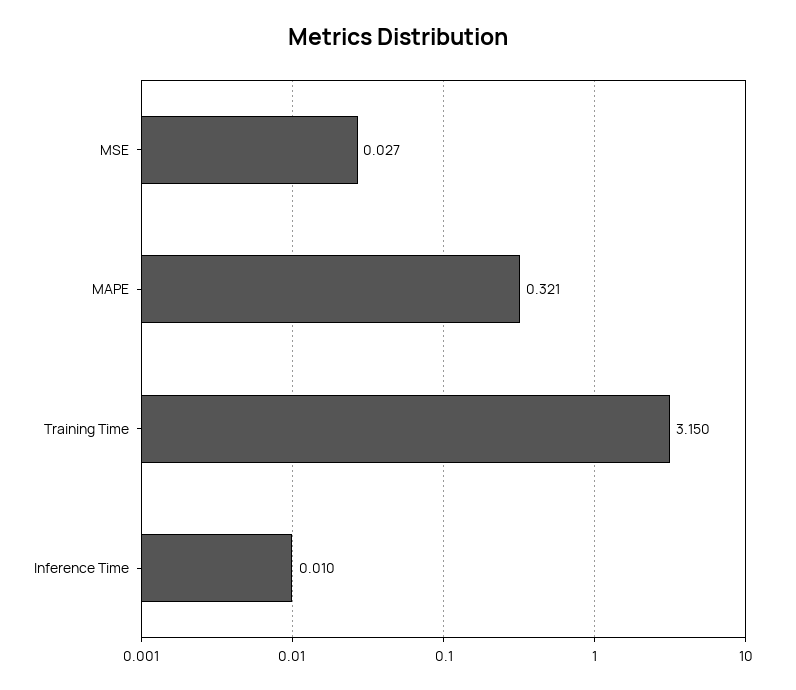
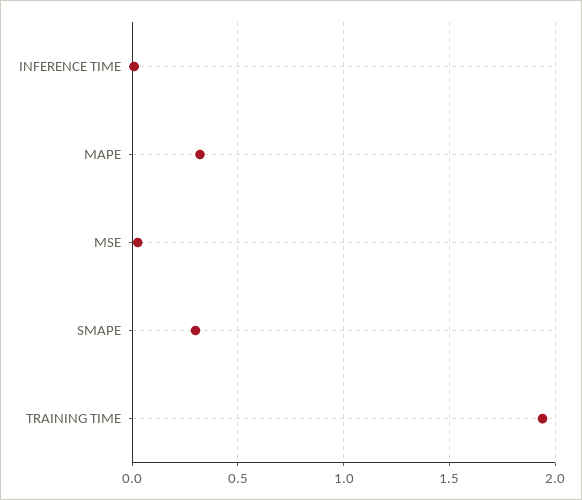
  {
    "MSE": 0.027,
    "MAPE": 0.321,
-   "Training Time": 3.15,
+   "Training Time": 1.95,
-   "Inference Time": 0.01
+   "Inference Time": 0.01,
+   "SMAPE": 0.3
  }

